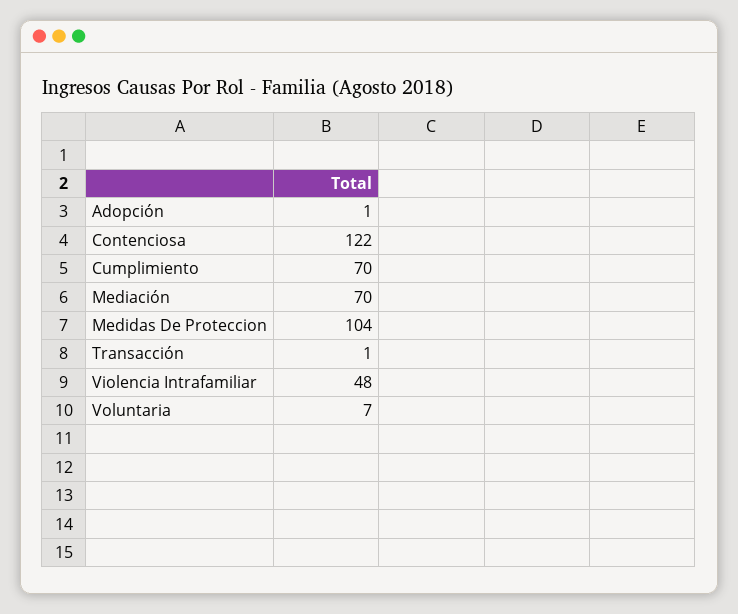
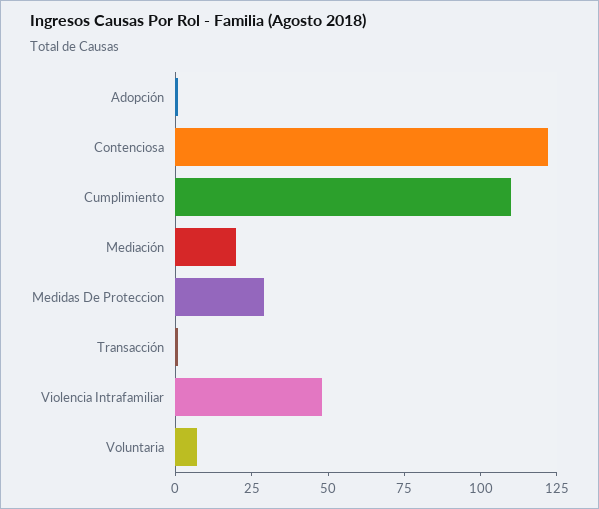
  {
    "Adopción": 1,
    "Contenciosa": 122,
-   "Cumplimiento": 70,
+   "Cumplimiento": 110,
-   "Mediación": 70,
+   "Mediación": 20,
-   "Medidas De Proteccion": 104,
+   "Medidas De Proteccion": 30,
    "Transacción": 1,
    "Violencia Intrafamiliar": 48,
    "Voluntaria": 7
  }

